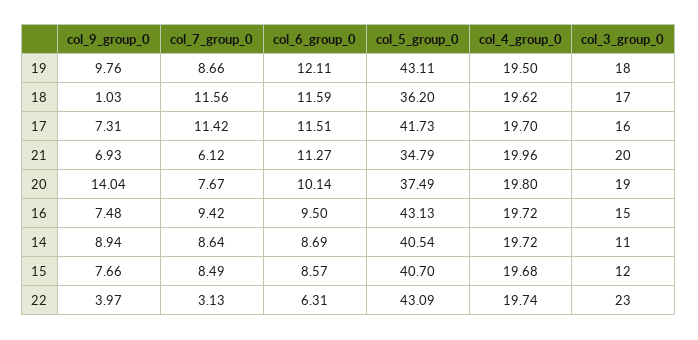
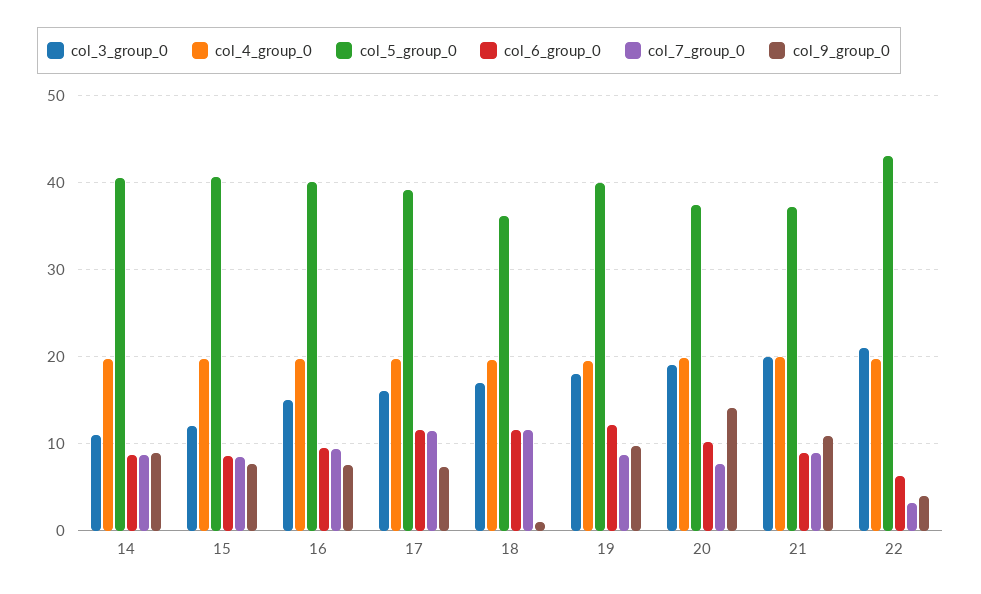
  {
    "col_9_group_0": {
      "19": 9.76,
      "18": 1.03,
      "17": 7.31,
-     "21": 6.93,
+     "21": 11,
      "20": 14.04,
      "16": 7.48,
      "14": 8.94,
      "15": 7.66,
      "22": 3.97
    },
    "col_7_group_0": {
      "19": 8.66,
      "18": 11.56,
      "17": 11.42,
-     "21": 6.12,
+     "21": 9,
      "20": 7.67,
      "16": 9.42,
      "14": 8.64,
      "15": 8.49,
      "22": 3.13
    },
    "col_6_group_0": {
      "19": 12.11,
      "18": 11.59,
      "17": 11.51,
-     "21": 11.27,
+     "21": 9,
      "20": 10.14,
      "16": 9.5,
      "14": 8.69,
      "15": 8.57,
      "22": 6.31
    },
    "col_5_group_0": {
-     "19": 43.11,
+     "19": 40,
      "18": 36.2,
-     "17": 41.73,
+     "17": 39,
-     "21": 34.79,
+     "21": 37,
      "20": 37.49,
-     "16": 43.13,
+     "16": 40,
      "14": 40.54,
      "15": 40.7,
      "22": 43.09
    },
    "col_4_group_0": {
      "19": 19.5,
      "18": 19.62,
      "17": 19.7,
      "21": 19.96,
      "20": 19.8,
      "16": 19.72,
      "14": 19.72,
      "15": 19.68,
      "22": 19.74
    },
    "col_3_group_0": {
      "19": 18,
      "18": 17,
      "17": 16,
      "21": 20,
      "20": 19,
      "16": 15,
      "14": 11,
      "15": 12,
-     "22": 23
+     "22": 21
    }
  }

